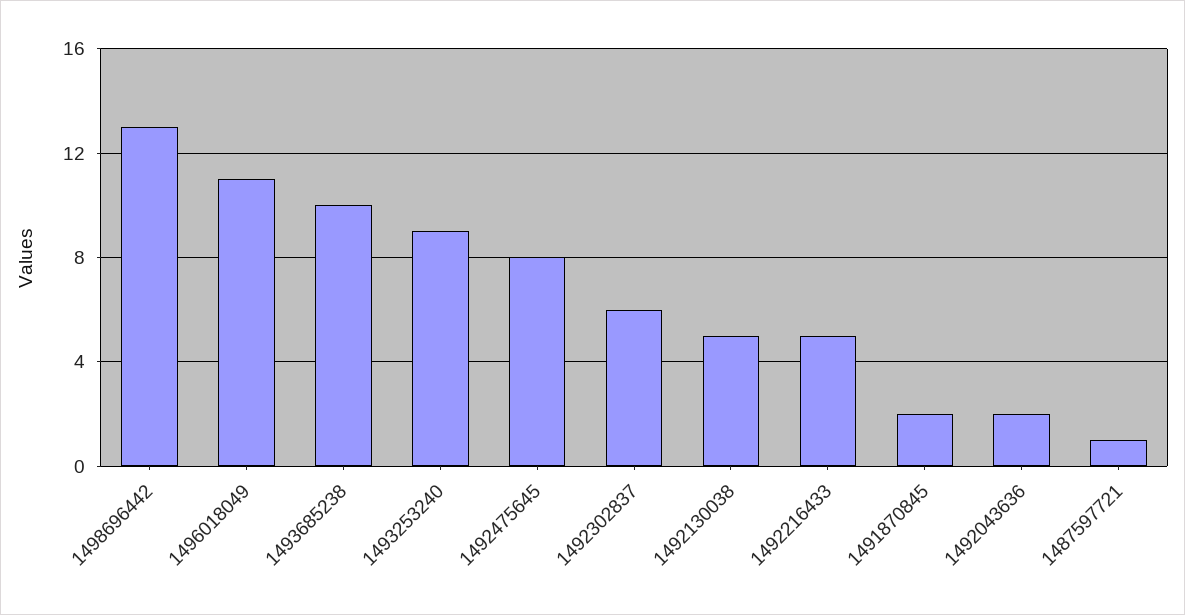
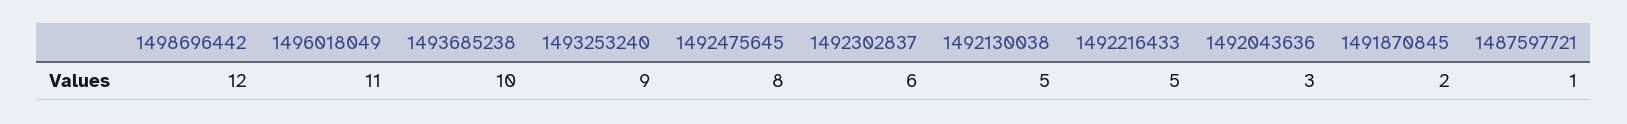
  {
-   "1498696442": 13,
+   "1498696442": 12,
    "1496018049": 11,
    "1493685238": 10,
    "1493253240": 9,
    "1492475645": 8,
    "1492302837": 6,
    "1492130038": 5,
    "1492216433": 5,
    "1491870845": 2,
-   "1492043636": 2,
+   "1492043636": 3,
    "1487597721": 1
  }

